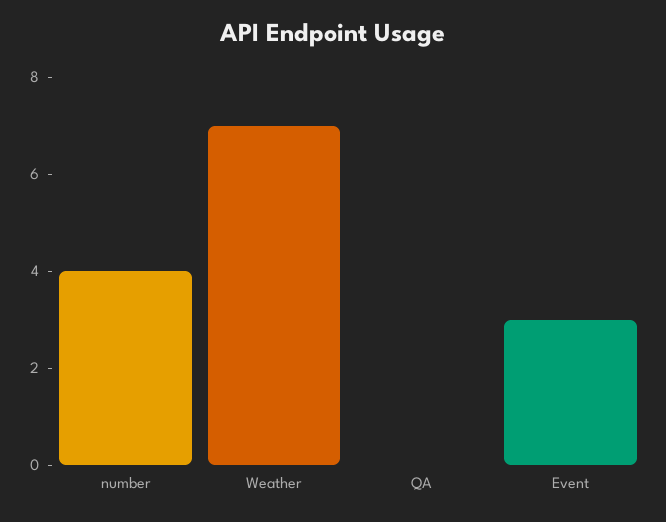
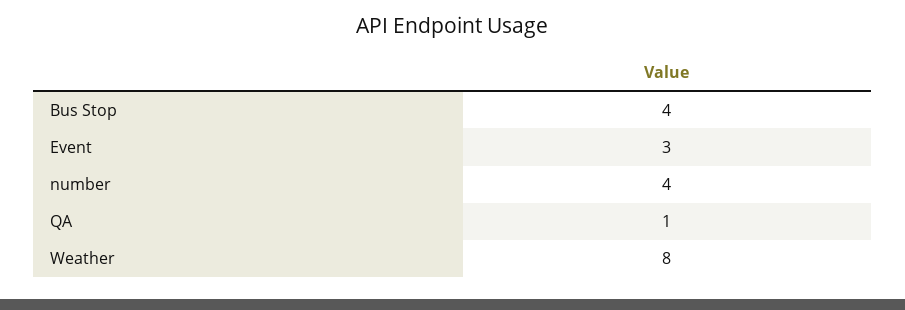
  {
    "number": 4,
-   "Weather": 7,
+   "Weather": 8,
-   "QA": 0,
+   "QA": 1,
-   "Event": 3
+   "Event": 3,
+   "Bus Stop": 4
  }

